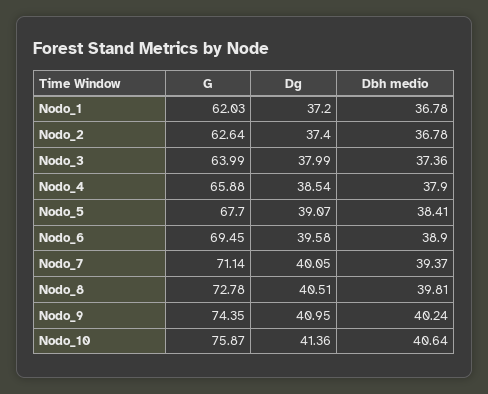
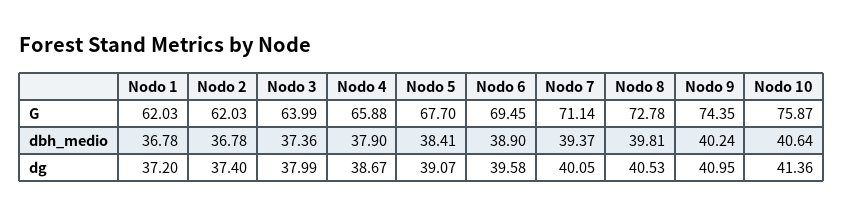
  {
    "G": {
      "Nodo_1": 62.03,
-     "Nodo_2": 62.64,
+     "Nodo_2": 62.03,
      "Nodo_3": 63.99,
      "Nodo_4": 65.88,
      "Nodo_5": 67.7,
      "Nodo_6": 69.45,
      "Nodo_7": 71.14,
      "Nodo_8": 72.78,
      "Nodo_9": 74.35,
      "Nodo_10": 75.87
    },
    "Dg": {
      "Nodo_1": 37.2,
      "Nodo_2": 37.4,
      "Nodo_3": 37.99,
-     "Nodo_4": 38.54,
+     "Nodo_4": 38.67,
      "Nodo_5": 39.07,
      "Nodo_6": 39.58,
      "Nodo_7": 40.05,
-     "Nodo_8": 40.51,
+     "Nodo_8": 40.53,
      "Nodo_9": 40.95,
      "Nodo_10": 41.36
    },
    "Dbh medio": {
      "Nodo_1": 36.78,
      "Nodo_2": 36.78,
      "Nodo_3": 37.36,
      "Nodo_4": 37.9,
      "Nodo_5": 38.41,
      "Nodo_6": 38.9,
      "Nodo_7": 39.37,
      "Nodo_8": 39.81,
      "Nodo_9": 40.24,
      "Nodo_10": 40.64
    }
  }

